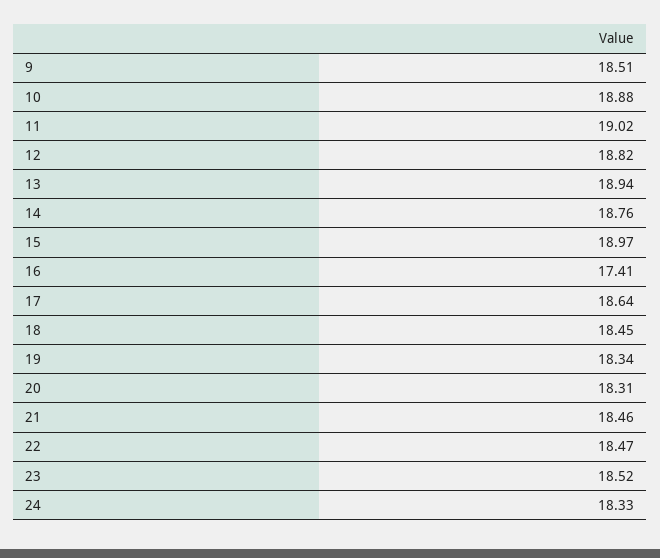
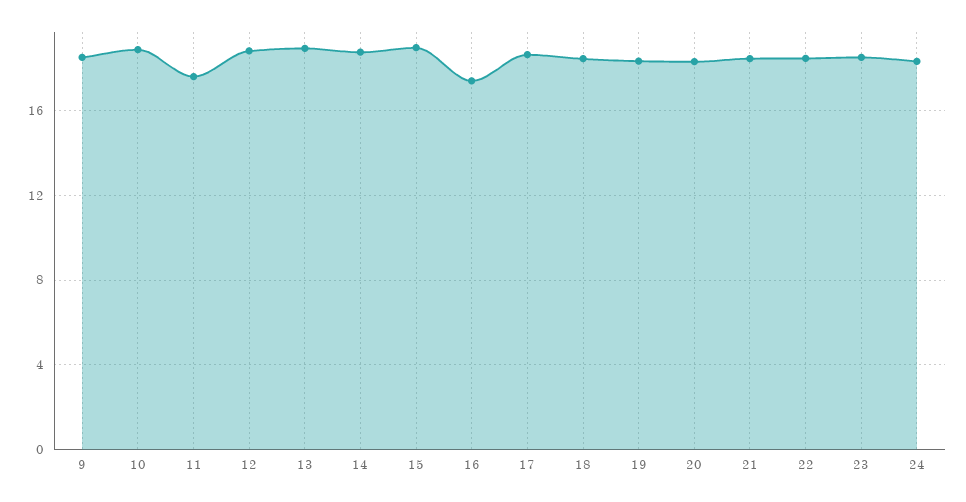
  {
    "9": 18.51,
    "10": 18.88,
-   "11": 19.02,
+   "11": 17.5,
    "12": 18.82,
    "13": 18.94,
    "14": 18.76,
    "15": 18.97,
    "16": 17.41,
    "17": 18.64,
    "18": 18.45,
    "19": 18.34,
    "20": 18.31,
    "21": 18.46,
    "22": 18.47,
    "23": 18.52,
    "24": 18.33
  }

